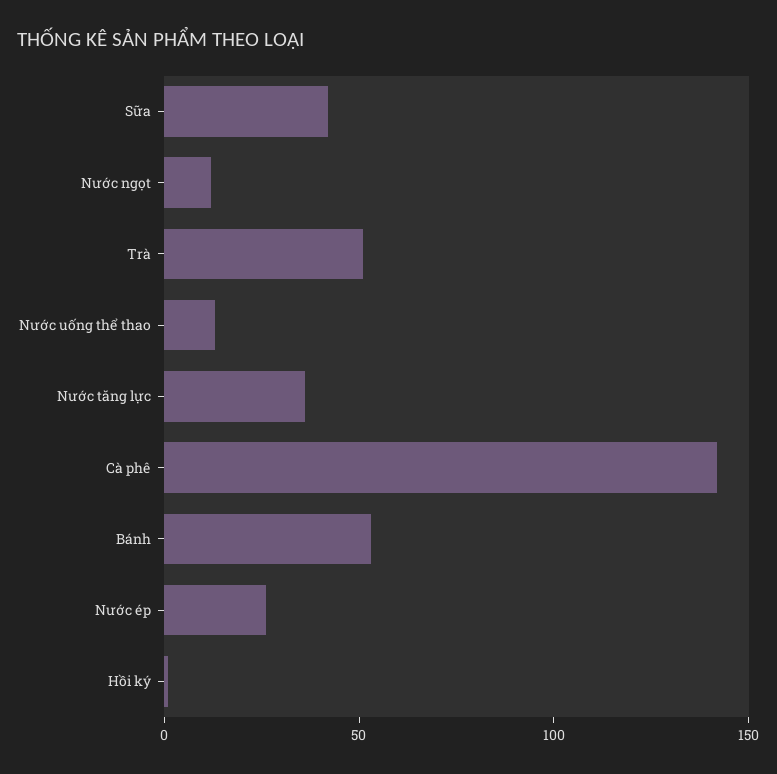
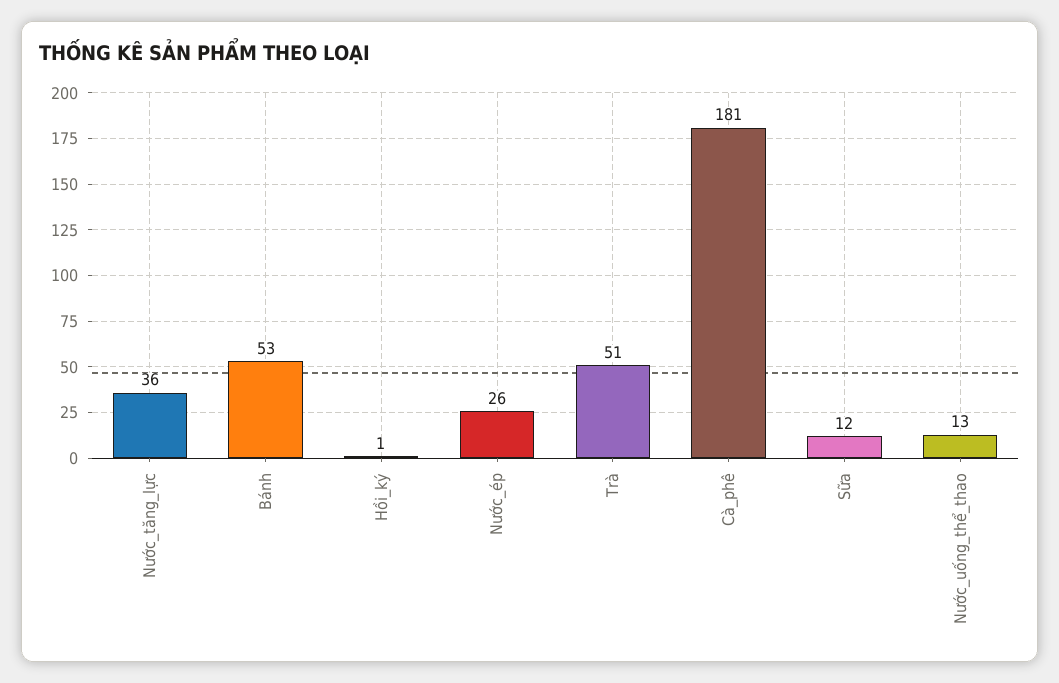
  {
-   "Sữa": 40,
+   "Sữa": 12,
-   "Nước ngọt": 10,
    "Trà": 51,
    "Nước uống thể thao": 13,
    "Nước tăng lực": 36,
-   "Cà phê": 140,
+   "Cà phê": 181,
    "Bánh": 53,
    "Nước ép": 26,
    "Hồi ký": 1
  }

